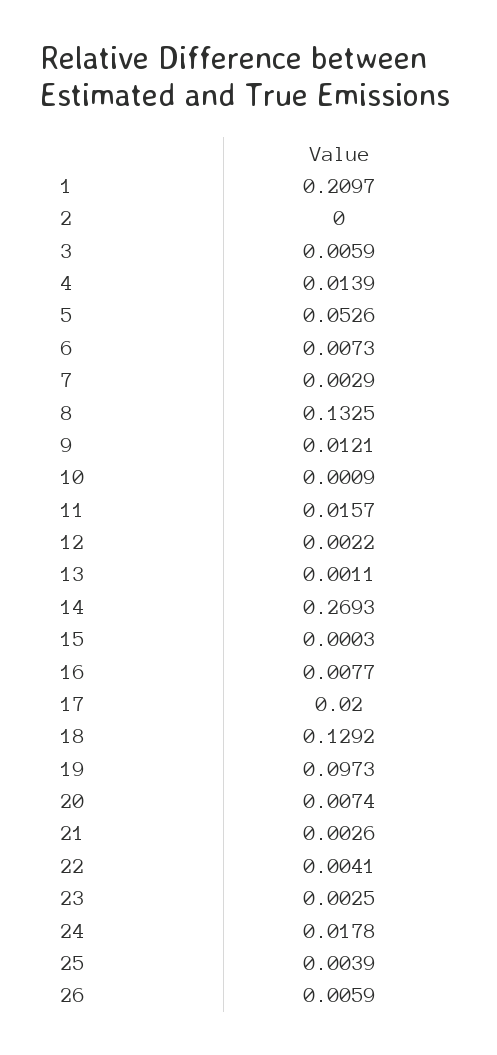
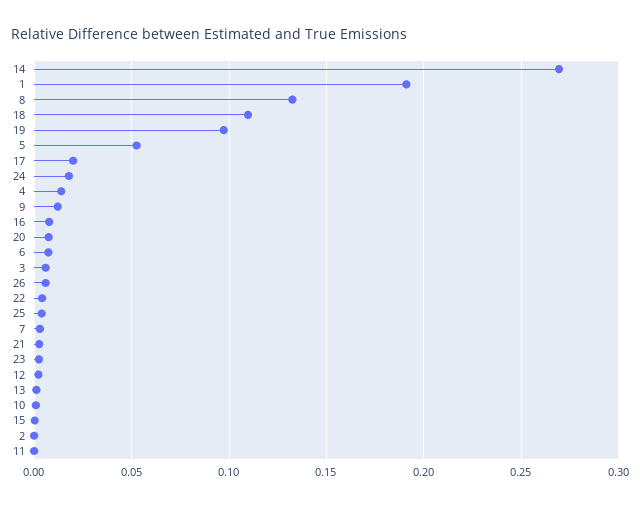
  {
-   "1": 0.2097,
+   "1": 0.19,
    "2": 0,
    "3": 0.0059,
    "4": 0.0139,
    "5": 0.0526,
    "6": 0.0073,
    "7": 0.0029,
    "8": 0.1325,
    "9": 0.0121,
    "10": 0.0009,
-   "11": 0.0157,
+   "11": 0,
    "12": 0.0022,
    "13": 0.0011,
    "14": 0.2693,
    "15": 0.0003,
    "16": 0.0077,
    "17": 0.02,
-   "18": 0.1292,
+   "18": 0.11,
    "19": 0.0973,
    "20": 0.0074,
    "21": 0.0026,
    "22": 0.0041,
    "23": 0.0025,
    "24": 0.0178,
    "25": 0.0039,
    "26": 0.0059
  }

